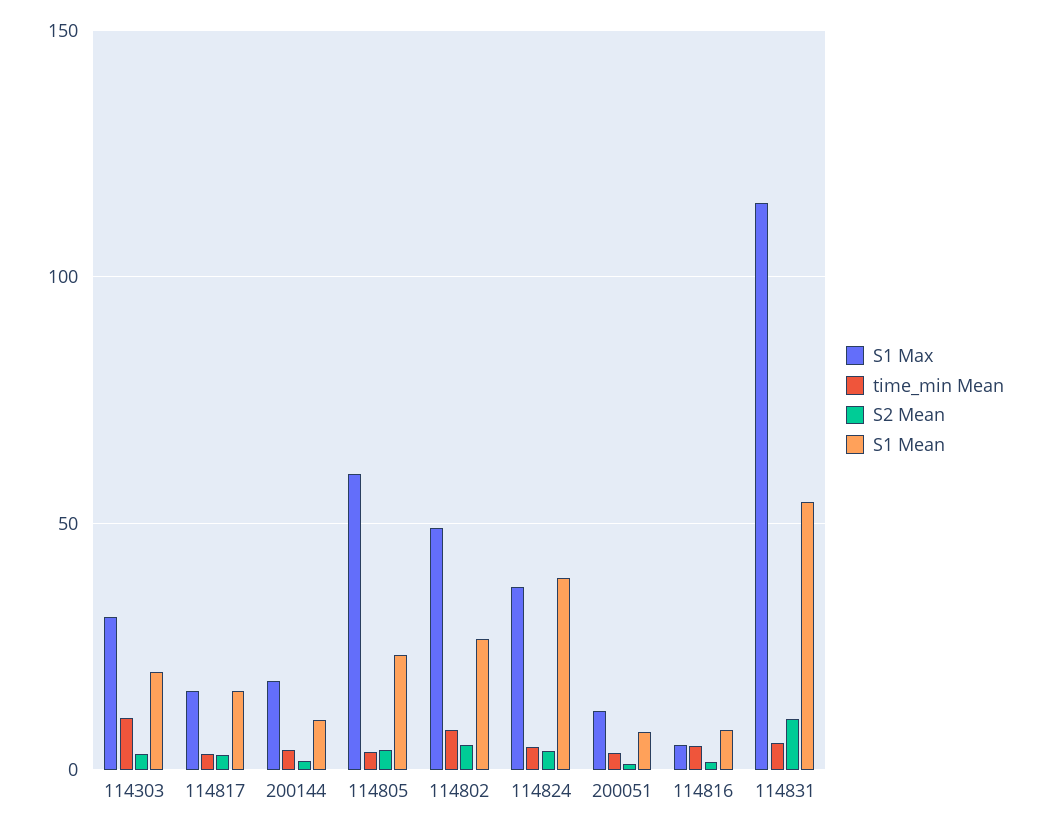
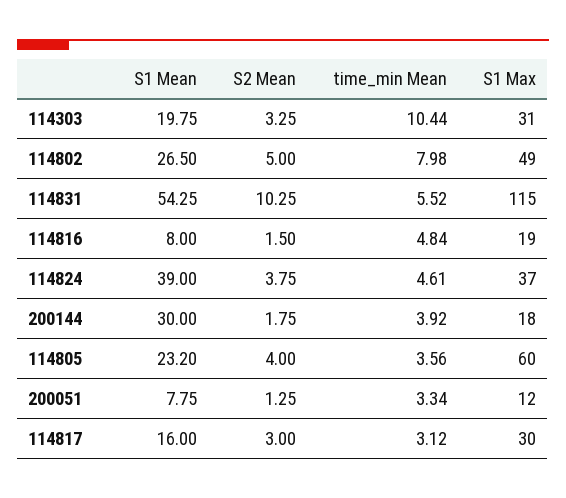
  {
    "S1 Max": {
      "114303": 31,
-     "114817": 15,
+     "114817": 30,
      "200144": 18,
      "114805": 60,
      "114802": 49,
      "114824": 37,
      "200051": 12,
-     "114816": 5,
+     "114816": 19,
      "114831": 115
    },
    "time_min Mean": {
      "114303": 10.44,
      "114817": 3.12,
      "200144": 3.92,
      "114805": 3.56,
      "114802": 7.98,
      "114824": 4.61,
      "200051": 3.34,
      "114816": 4.84,
      "114831": 5.52
    },
    "S2 Mean": {
      "114303": 3.25,
      "114817": 3,
      "200144": 1.75,
      "114805": 4,
      "114802": 5,
      "114824": 3.75,
      "200051": 1.25,
      "114816": 1.5,
      "114831": 10.25
    },
    "S1 Mean": {
      "114303": 19.75,
      "114817": 16,
-     "200144": 10,
+     "200144": 30,
      "114805": 23.2,
      "114802": 26.5,
      "114824": 39,
      "200051": 7.75,
      "114816": 8,
      "114831": 54.25
    }
  }

